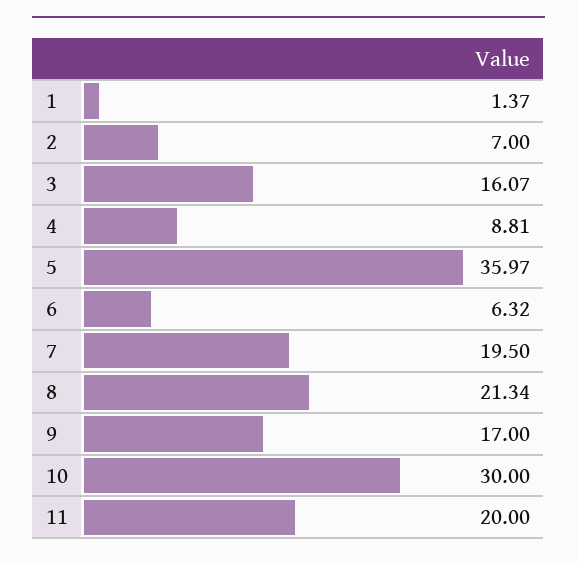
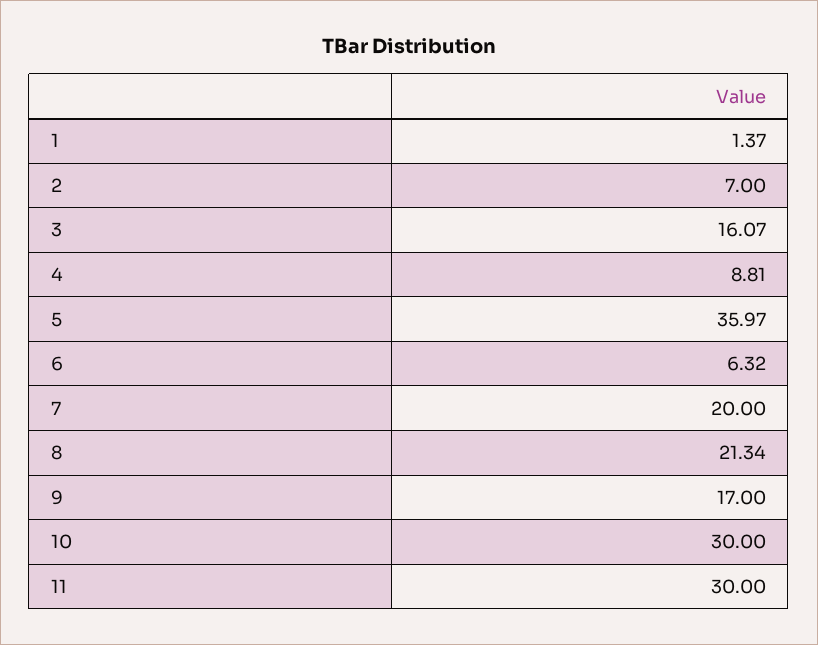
  {
    "1": 1.37,
    "2": 7,
    "3": 16.07,
    "4": 8.81,
    "5": 35.97,
    "6": 6.32,
-   "7": 19.5,
+   "7": 20,
    "8": 21.34,
    "9": 17,
    "10": 30,
-   "11": 20
+   "11": 30
  }

